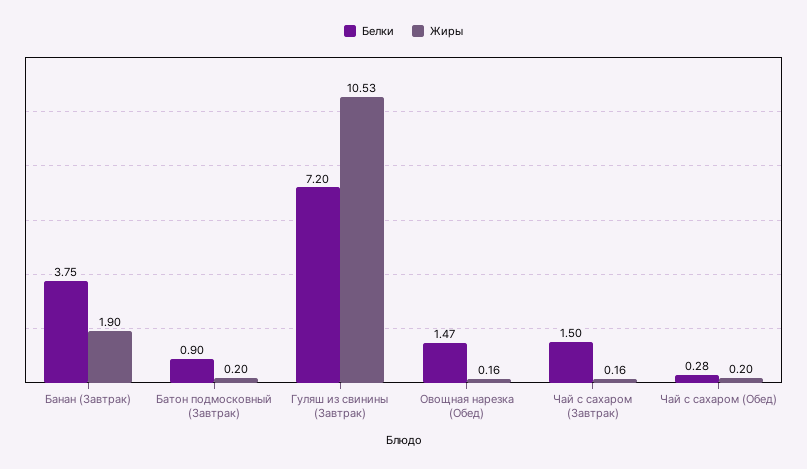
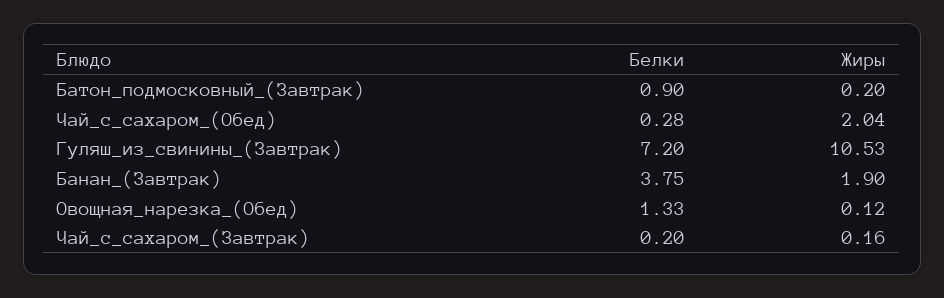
  {
    "Белки": {
      "Банан (Завтрак)": 3.75,
      "Батон подмосковный (Завтрак)": 0.9,
      "Гуляш из свинины (Завтрак)": 7.2,
-     "Овощная нарезка (Обед)": 1.47,
+     "Овощная нарезка (Обед)": 1.33,
-     "Чай с сахаром (Завтрак)": 1.5,
+     "Чай с сахаром (Завтрак)": 0.2,
      "Чай с сахаром (Обед)": 0.28
    },
    "Жиры": {
      "Банан (Завтрак)": 1.9,
      "Батон подмосковный (Завтрак)": 0.2,
      "Гуляш из свинины (Завтрак)": 10.53,
-     "Овощная нарезка (Обед)": 0.16,
+     "Овощная нарезка (Обед)": 0.12,
      "Чай с сахаром (Завтрак)": 0.16,
-     "Чай с сахаром (Обед)": 0.2
+     "Чай с сахаром (Обед)": 2.04
    }
  }

